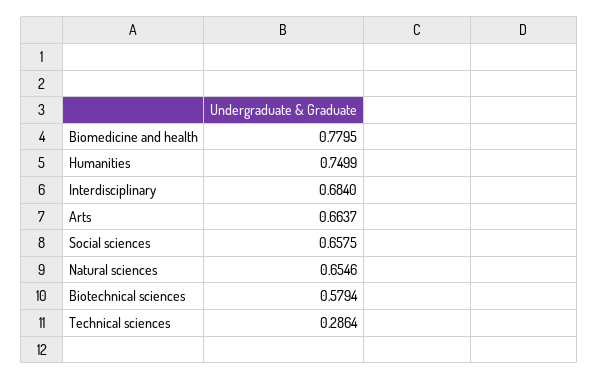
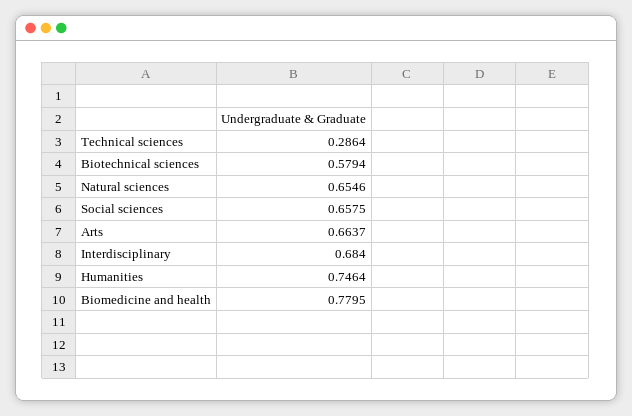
  {
    "Biomedicine and health": 0.7795,
-   "Humanities": 0.7499,
+   "Humanities": 0.7464,
    "Interdisciplinary": 0.684,
    "Arts": 0.6637,
    "Social sciences": 0.6575,
    "Natural sciences": 0.6546,
    "Biotechnical sciences": 0.5794,
    "Technical sciences": 0.2864
  }

